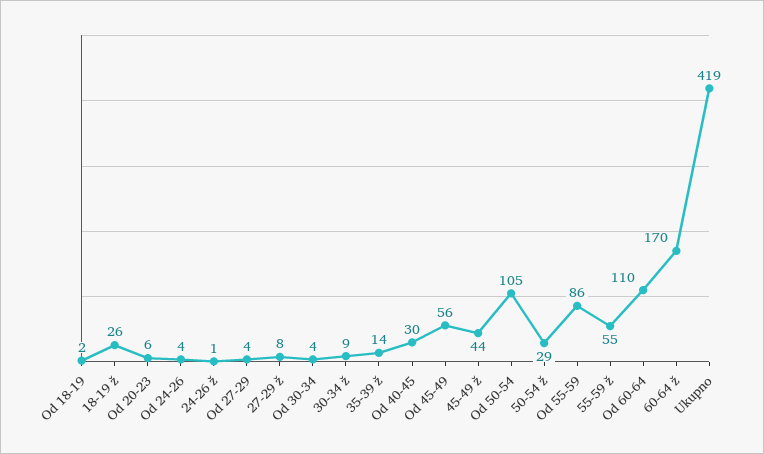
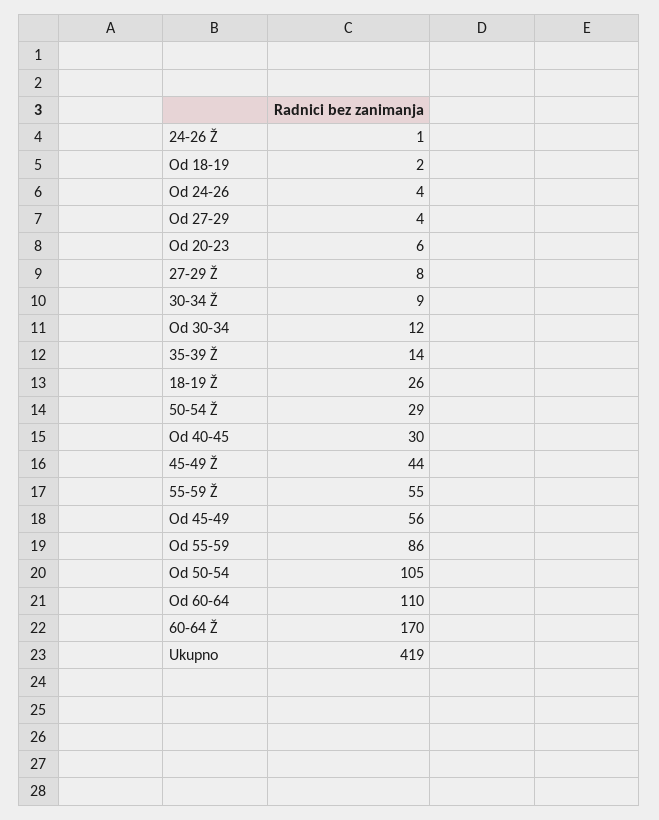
  {
    "Od 18-19": 2,
    "18-19 ž": 26,
    "Od 20-23": 6,
    "Od 24-26": 4,
    "24-26 ž": 1,
    "Od 27-29": 4,
    "27-29 ž": 8,
-   "Od 30-34": 4,
+   "Od 30-34": 12,
    "30-34 ž": 9,
    "35-39 ž": 14,
    "Od 40-45": 30,
    "Od 45-49": 56,
    "45-49 ž": 44,
    "Od 50-54": 105,
    "50-54 ž": 29,
    "Od 55-59": 86,
    "55-59 ž": 55,
    "Od 60-64": 110,
    "60-64 ž": 170,
    "Ukupno": 419
  }

